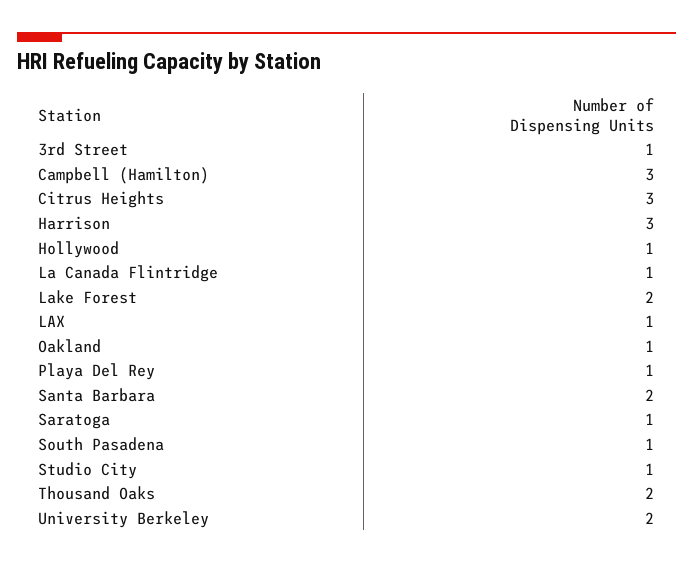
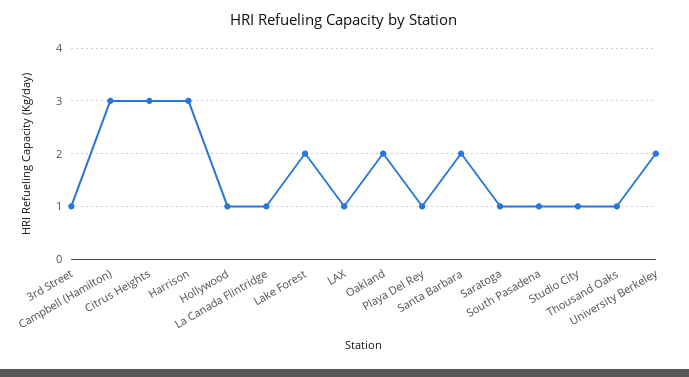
  {
    "3rd Street": 1,
    "Campbell (Hamilton)": 3,
    "Citrus Heights": 3,
    "Harrison": 3,
    "Hollywood": 1,
    "La Canada Flintridge": 1,
    "Lake Forest": 2,
    "LAX": 1,
-   "Oakland": 1,
+   "Oakland": 2,
    "Playa Del Rey": 1,
    "Santa Barbara": 2,
    "Saratoga": 1,
    "South Pasadena": 1,
    "Studio City": 1,
-   "Thousand Oaks": 2,
+   "Thousand Oaks": 1,
    "University Berkeley": 2
  }

